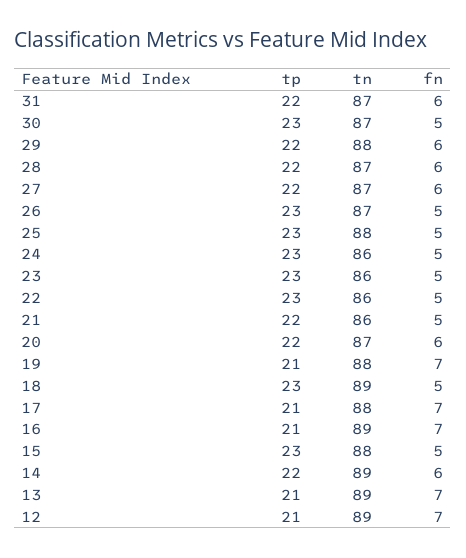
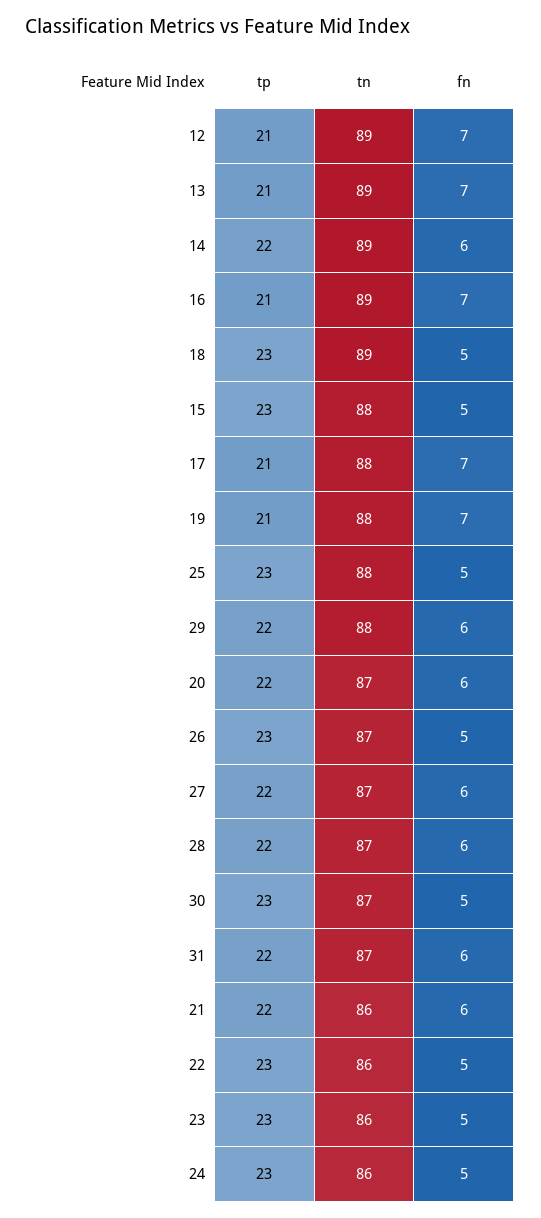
  {
    "tp": {
      "31": 22,
      "30": 23,
      "29": 22,
      "28": 22,
      "27": 22,
      "26": 23,
      "25": 23,
      "24": 23,
      "23": 23,
      "22": 23,
      "21": 22,
      "20": 22,
      "19": 21,
      "18": 23,
      "17": 21,
      "16": 21,
      "15": 23,
      "14": 22,
      "13": 21,
      "12": 21
    },
    "tn": {
      "31": 87,
      "30": 87,
      "29": 88,
      "28": 87,
      "27": 87,
      "26": 87,
      "25": 88,
      "24": 86,
      "23": 86,
      "22": 86,
      "21": 86,
      "20": 87,
      "19": 88,
      "18": 89,
      "17": 88,
      "16": 89,
      "15": 88,
      "14": 89,
      "13": 89,
      "12": 89
    },
    "fn": {
      "31": 6,
      "30": 5,
      "29": 6,
      "28": 6,
      "27": 6,
      "26": 5,
      "25": 5,
      "24": 5,
      "23": 5,
      "22": 5,
-     "21": 5,
+     "21": 6,
      "20": 6,
      "19": 7,
      "18": 5,
      "17": 7,
      "16": 7,
      "15": 5,
      "14": 6,
      "13": 7,
      "12": 7
    }
  }

